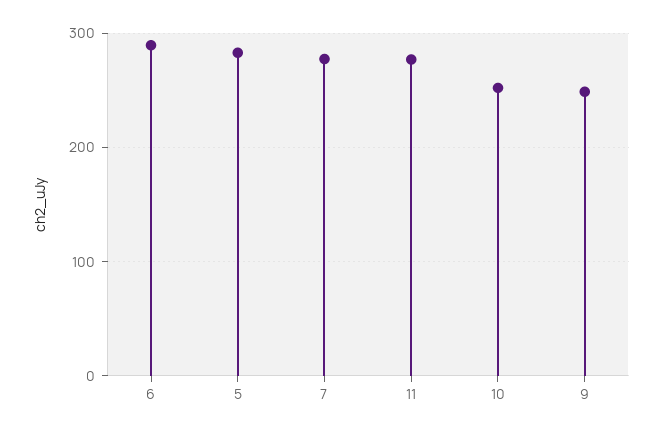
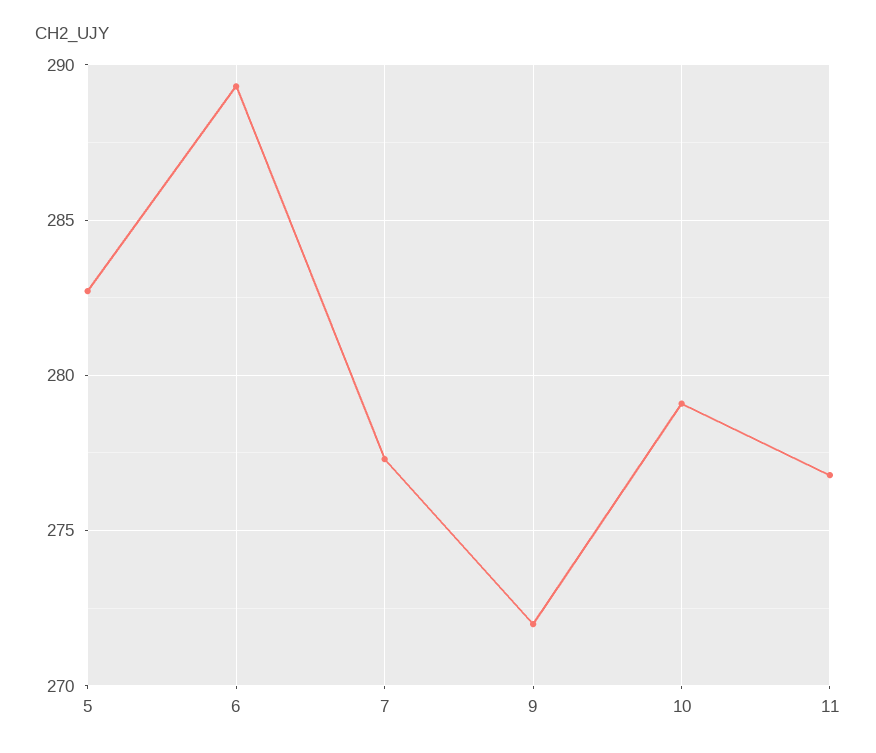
  {
    "6": 289.5,
    "5": 282.5,
    "7": 277.5,
    "11": 277,
-   "10": 250,
+   "10": 279,
-   "9": 250
+   "9": 272
  }

